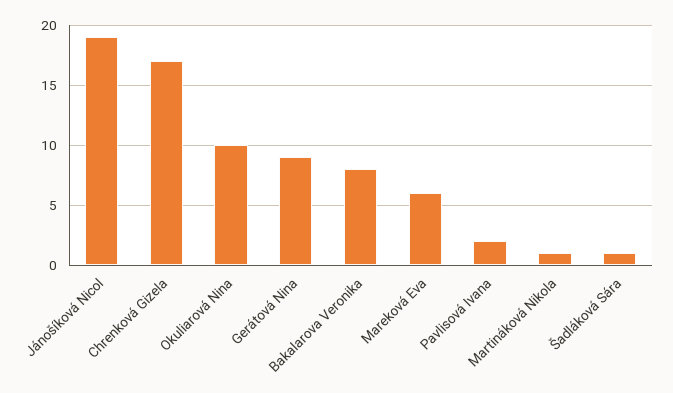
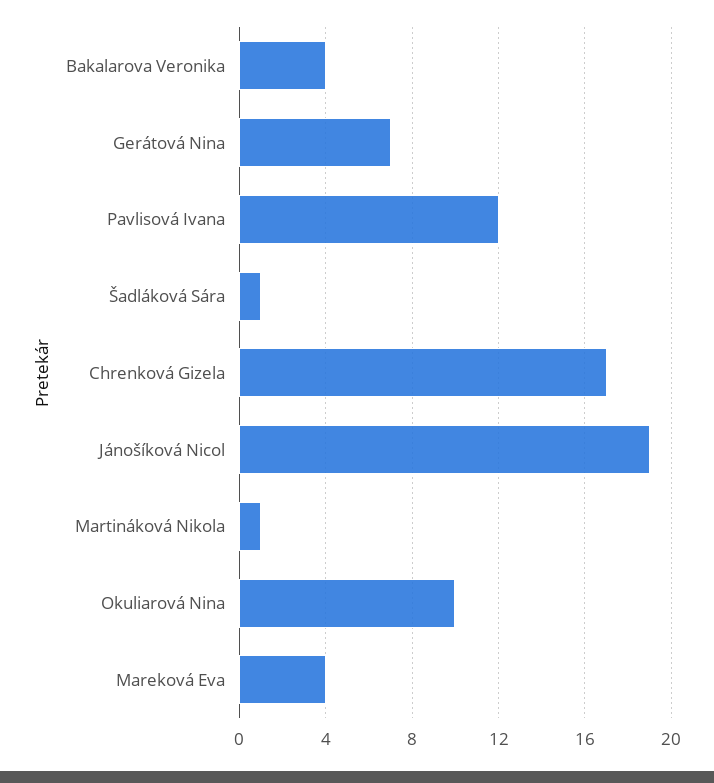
  {
    "Jánošíková Nicol": 19,
    "Chrenková Gizela": 17,
    "Okuliarová Nina": 10,
-   "Gerátová Nina": 9,
+   "Gerátová Nina": 7,
-   "Bakalarova Veronika": 8,
+   "Bakalarova Veronika": 4,
-   "Mareková Eva": 6,
+   "Mareková Eva": 4,
-   "Pavlisová Ivana": 2,
+   "Pavlisová Ivana": 12,
    "Martináková Nikola": 1,
    "Šadláková Sára": 1
  }

